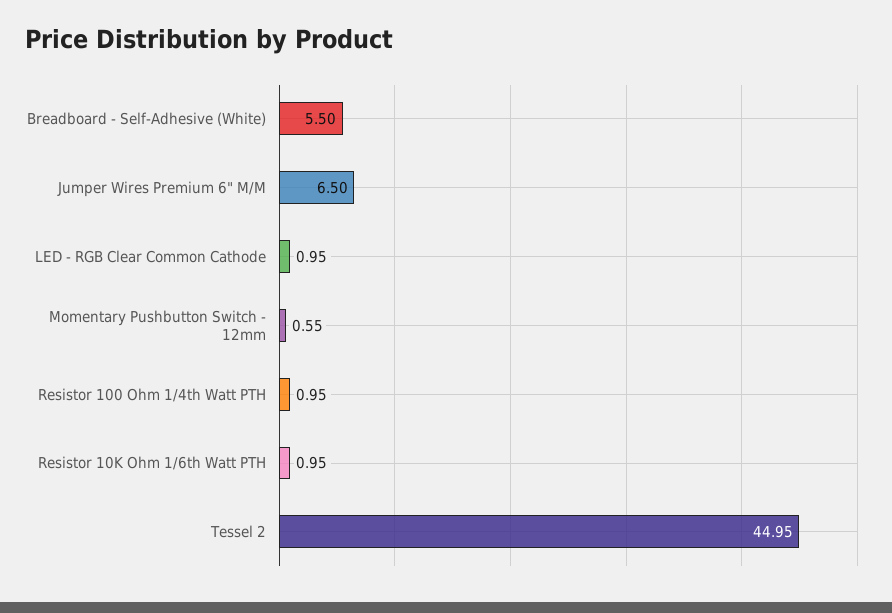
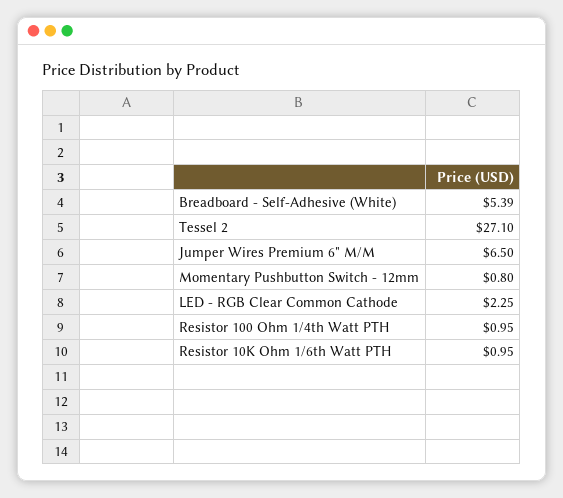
  {
-   "Breadboard - Self-Adhesive (White)": 5.5,
+   "Breadboard - Self-Adhesive (White)": 5.39,
    "Jumper Wires Premium 6\" M/M": 6.5,
-   "LED - RGB Clear Common Cathode": 0.95,
+   "LED - RGB Clear Common Cathode": 2.25,
-   "Momentary Pushbutton Switch - 12mm": 0.55,
+   "Momentary Pushbutton Switch - 12mm": 0.8,
    "Resistor 100 Ohm 1/4th Watt PTH": 0.95,
    "Resistor 10K Ohm 1/6th Watt PTH": 0.95,
-   "Tessel 2": 44.95
+   "Tessel 2": 27.1
  }

